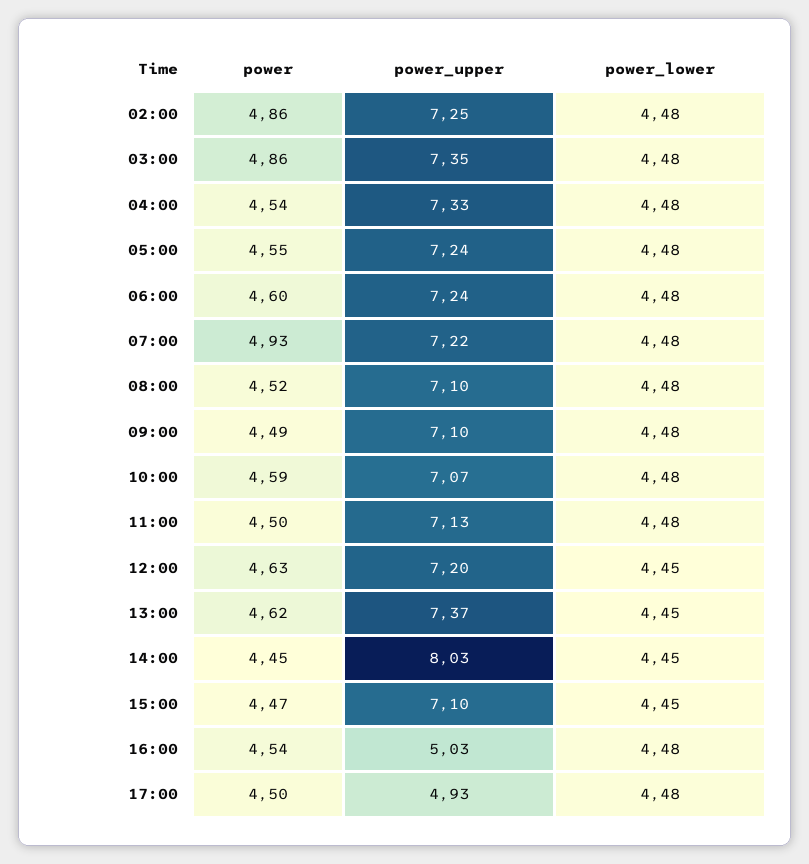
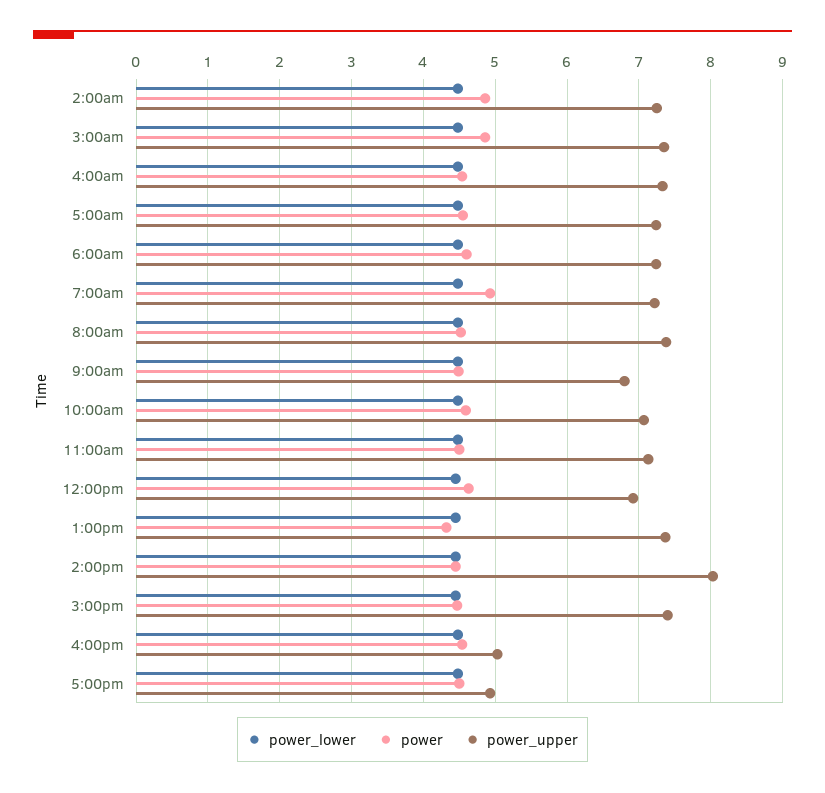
  {
    "power": {
      "02:00": 4.86,
      "03:00": 4.86,
      "04:00": 4.54,
      "05:00": 4.55,
      "06:00": 4.6,
      "07:00": 4.93,
      "08:00": 4.52,
      "09:00": 4.49,
      "10:00": 4.59,
      "11:00": 4.5,
      "12:00": 4.63,
-     "13:00": 4.62,
+     "13:00": 4.3,
      "14:00": 4.45,
      "15:00": 4.47,
      "16:00": 4.54,
      "17:00": 4.5
    },
    "power_upper": {
      "02:00": 7.25,
      "03:00": 7.35,
      "04:00": 7.33,
      "05:00": 7.24,
      "06:00": 7.24,
      "07:00": 7.22,
-     "08:00": 7.1,
+     "08:00": 7.4,
-     "09:00": 7.1,
+     "09:00": 6.8,
      "10:00": 7.07,
      "11:00": 7.13,
-     "12:00": 7.2,
+     "12:00": 6.9,
      "13:00": 7.37,
      "14:00": 8.03,
-     "15:00": 7.1,
+     "15:00": 7.4,
      "16:00": 5.03,
      "17:00": 4.93
    },
    "power_lower": {
      "02:00": 4.48,
      "03:00": 4.48,
      "04:00": 4.48,
      "05:00": 4.48,
      "06:00": 4.48,
      "07:00": 4.48,
      "08:00": 4.48,
      "09:00": 4.48,
      "10:00": 4.48,
      "11:00": 4.48,
      "12:00": 4.45,
      "13:00": 4.45,
      "14:00": 4.45,
      "15:00": 4.45,
      "16:00": 4.48,
      "17:00": 4.48
    }
  }

